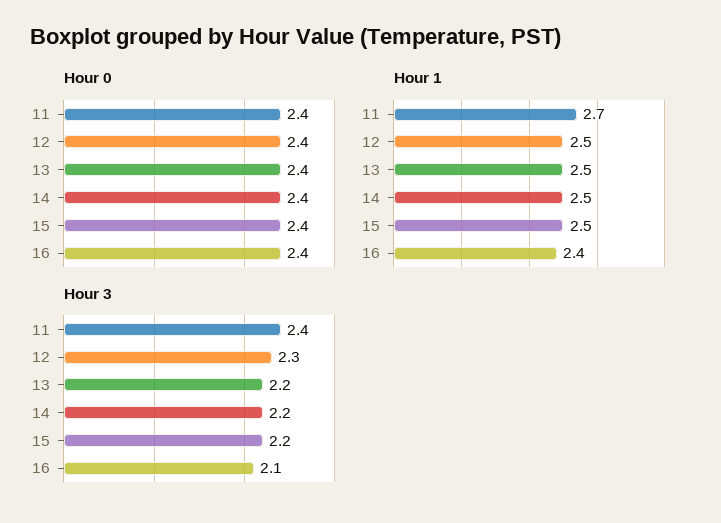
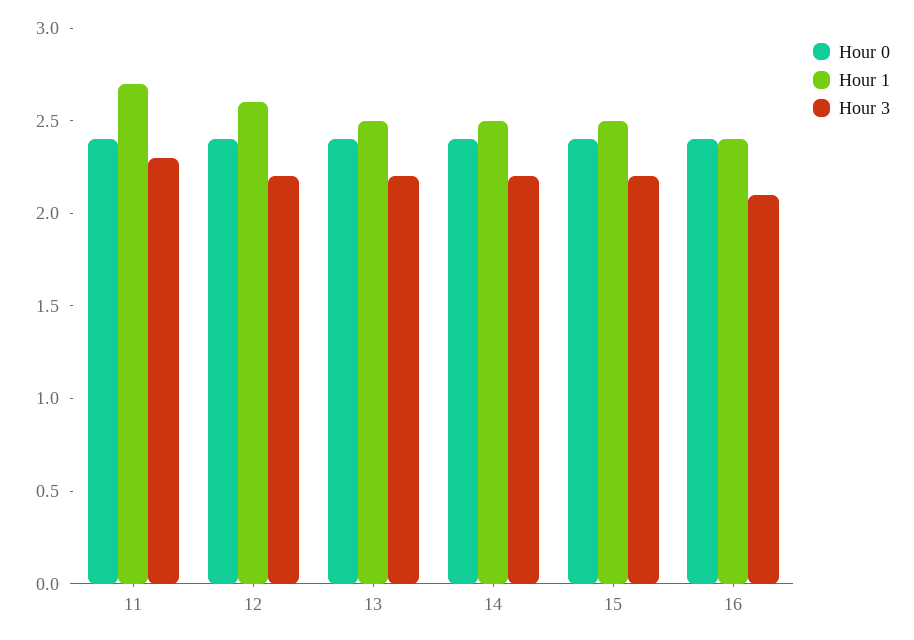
  {
    "Hour 0": {
      "11": 2.4,
      "12": 2.4,
      "13": 2.4,
      "14": 2.4,
      "15": 2.4,
      "16": 2.4
    },
    "Hour 1": {
      "11": 2.7,
-     "12": 2.5,
+     "12": 2.6,
      "13": 2.5,
      "14": 2.5,
      "15": 2.5,
      "16": 2.4
    },
    "Hour 3": {
-     "11": 2.4,
+     "11": 2.3,
-     "12": 2.3,
+     "12": 2.2,
      "13": 2.2,
      "14": 2.2,
      "15": 2.2,
      "16": 2.1
    }
  }

